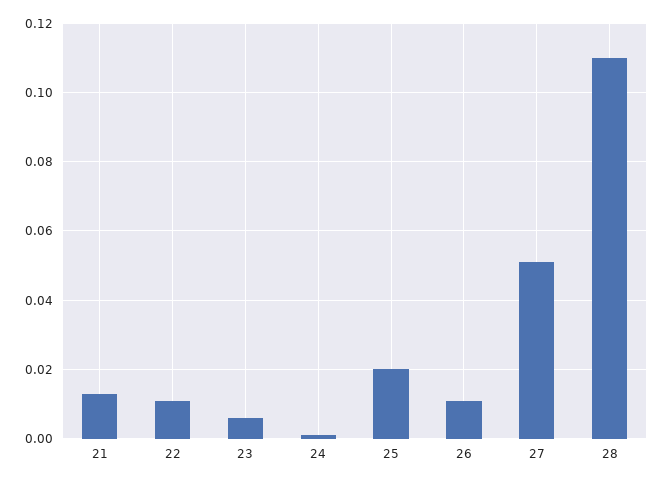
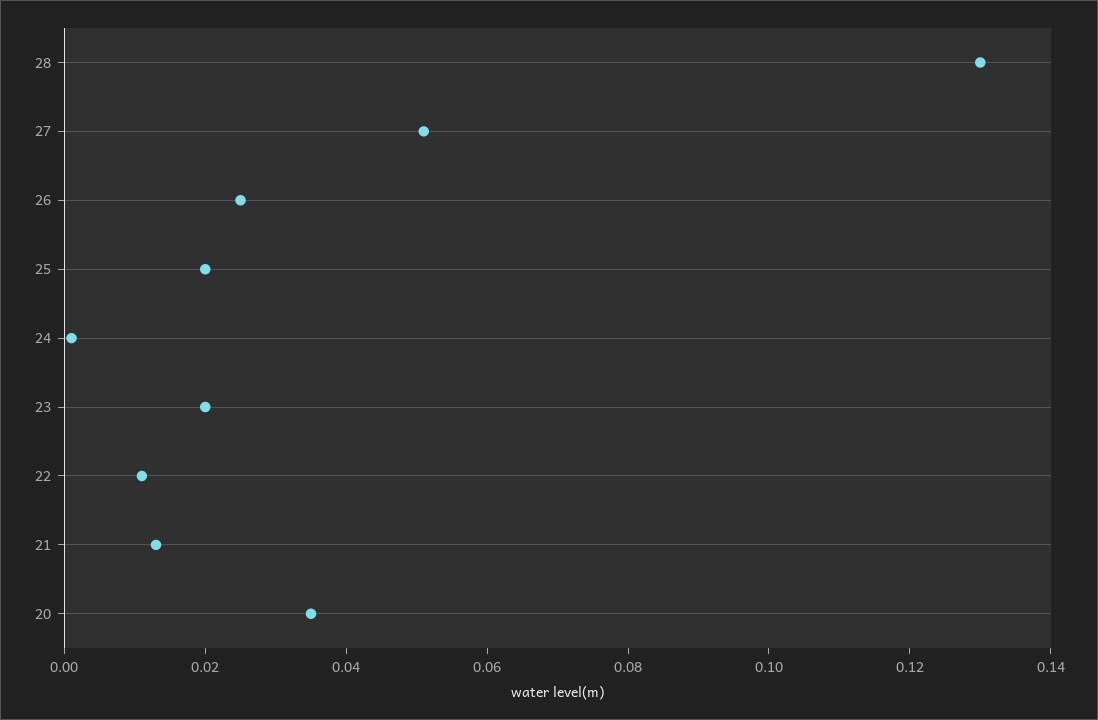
  {
    "21": 0.015,
    "22": 0.01,
-   "23": 0.005,
+   "23": 0.02,
    "24": 0,
    "25": 0.02,
-   "26": 0.01,
+   "26": 0.025,
    "27": 0.05,
-   "28": 0.11
+   "28": 0.13,
+   "20": 0.035
  }

